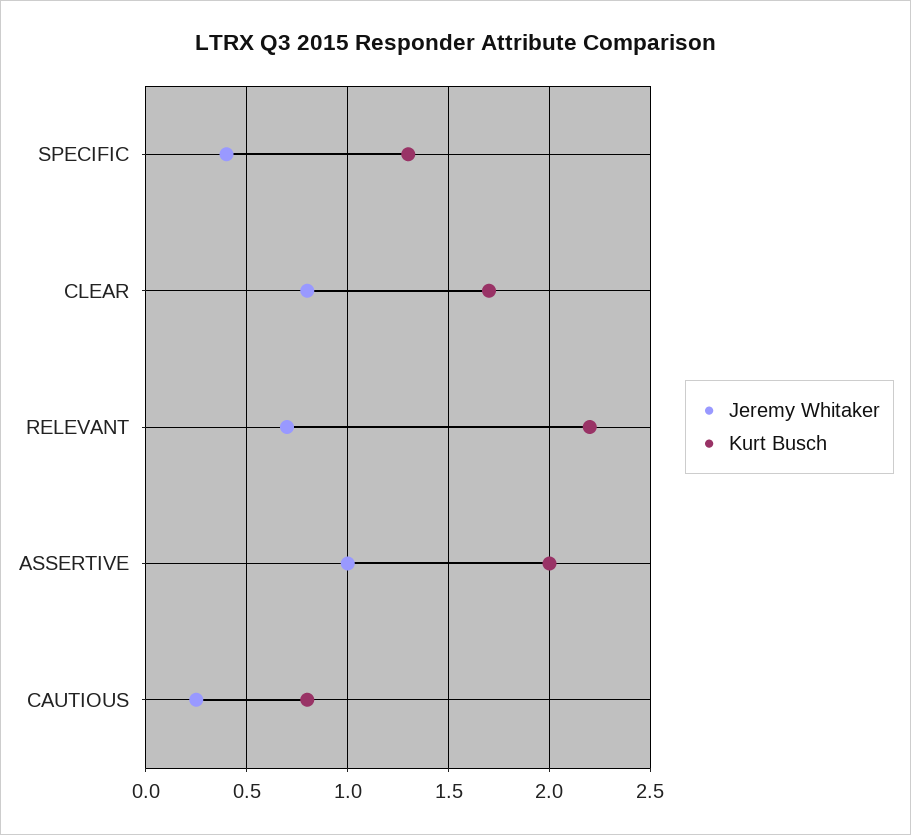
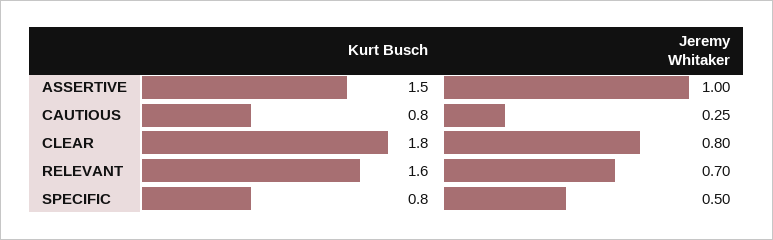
  {
    "Jeremy Whitaker": {
-     "SPECIFIC": 0.4,
+     "SPECIFIC": 0.5,
      "CLEAR": 0.8,
      "RELEVANT": 0.7,
      "ASSERTIVE": 1,
      "CAUTIOUS": 0.25
    },
    "Kurt Busch": {
-     "SPECIFIC": 1.3,
+     "SPECIFIC": 0.8,
-     "CLEAR": 1.7,
+     "CLEAR": 1.8,
-     "RELEVANT": 2.2,
+     "RELEVANT": 1.6,
-     "ASSERTIVE": 2,
+     "ASSERTIVE": 1.5,
      "CAUTIOUS": 0.8
    }
  }

